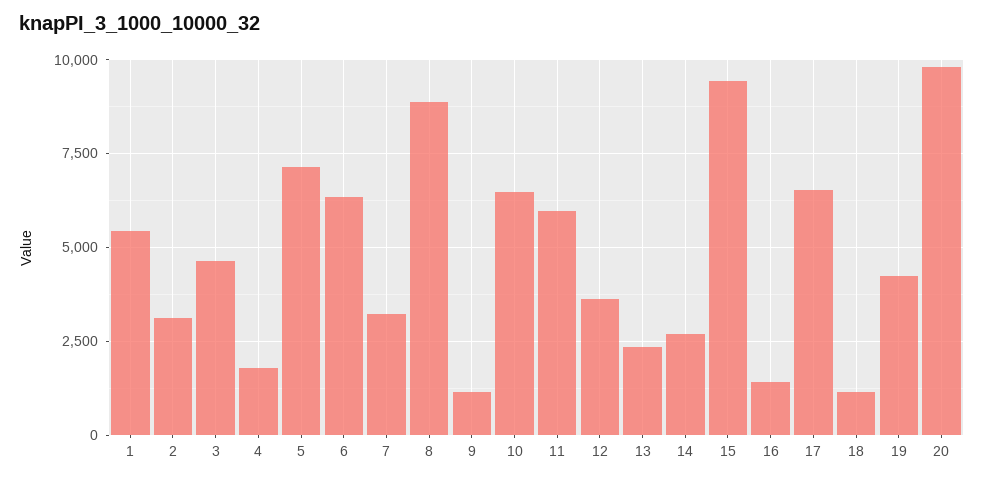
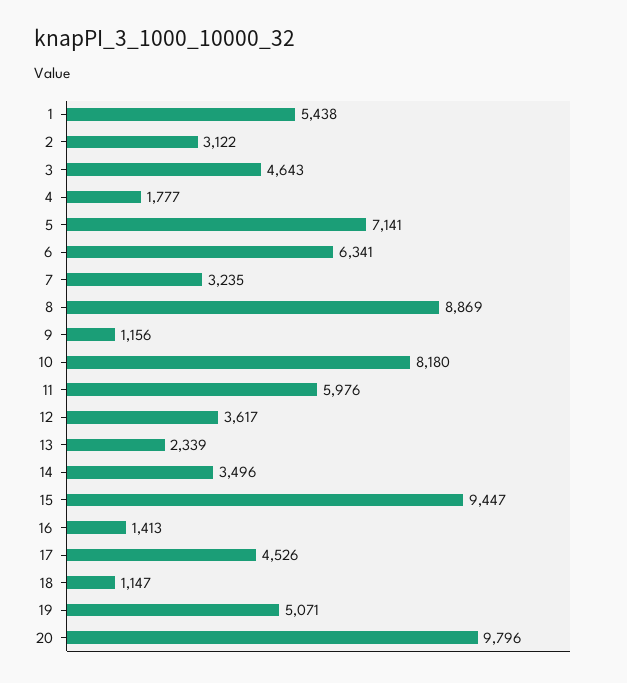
  {
    "1": 5438,
    "2": 3122,
    "3": 4643,
    "4": 1777,
    "5": 7141,
    "6": 6341,
    "7": 3235,
    "8": 8869,
    "9": 1156,
-   "10": 6500,
+   "10": 8180,
    "11": 5976,
    "12": 3617,
    "13": 2339,
-   "14": 2750,
+   "14": 3496,
    "15": 9447,
    "16": 1413,
-   "17": 6500,
+   "17": 4526,
    "18": 1147,
-   "19": 4250,
+   "19": 5071,
    "20": 9796
  }

